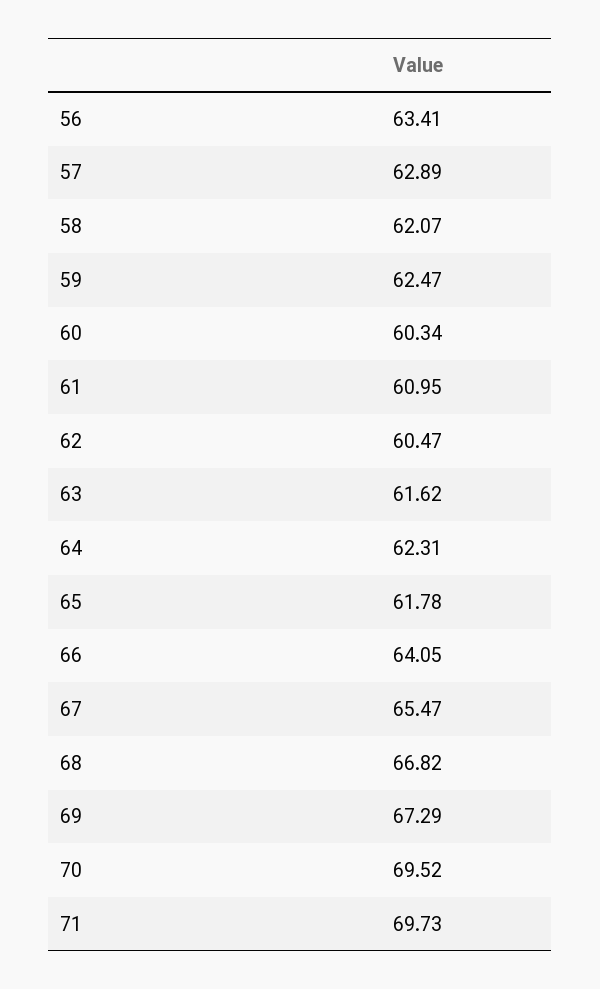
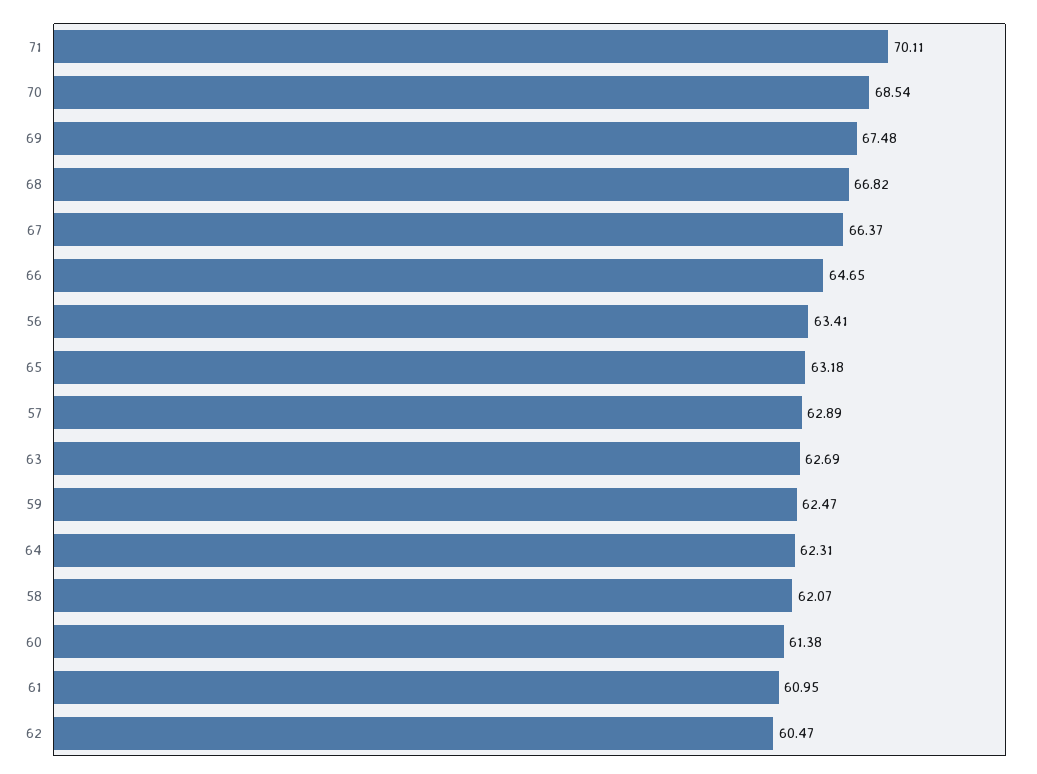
  {
    "56": 63.41,
    "57": 62.89,
    "58": 62.07,
    "59": 62.47,
-   "60": 60.34,
+   "60": 61.38,
    "61": 60.95,
    "62": 60.47,
-   "63": 61.62,
+   "63": 62.69,
    "64": 62.31,
-   "65": 61.78,
+   "65": 63.18,
-   "66": 64.05,
+   "66": 64.65,
-   "67": 65.47,
+   "67": 66.37,
    "68": 66.82,
-   "69": 67.29,
+   "69": 67.48,
-   "70": 69.52,
+   "70": 68.54,
-   "71": 69.73
+   "71": 70.11
  }

